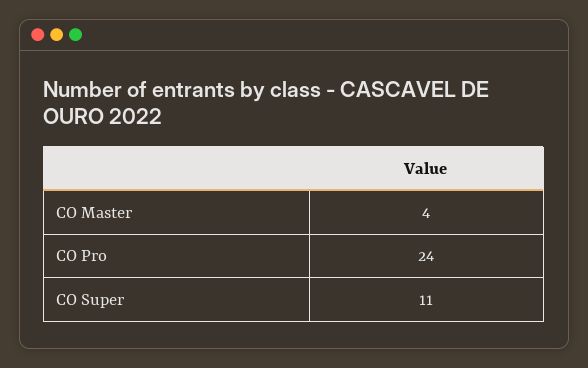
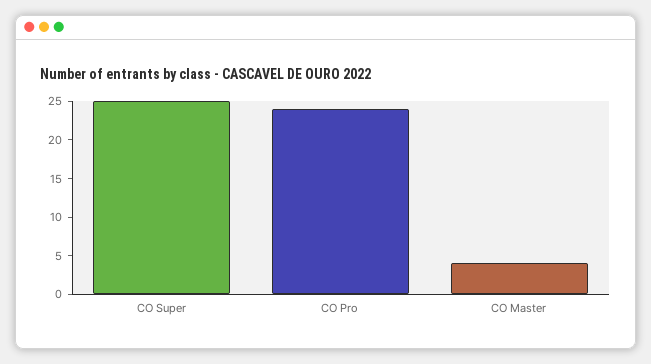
  {
    "CO Master": 4,
    "CO Pro": 24,
-   "CO Super": 11
+   "CO Super": 25
  }

